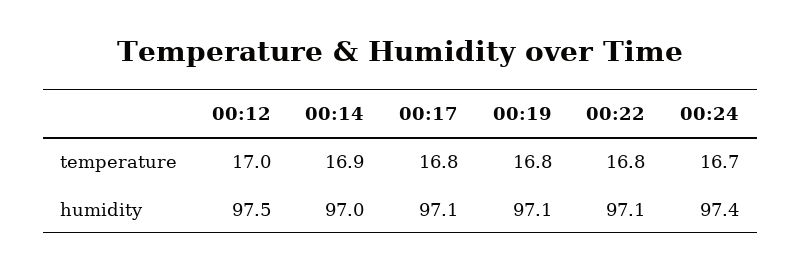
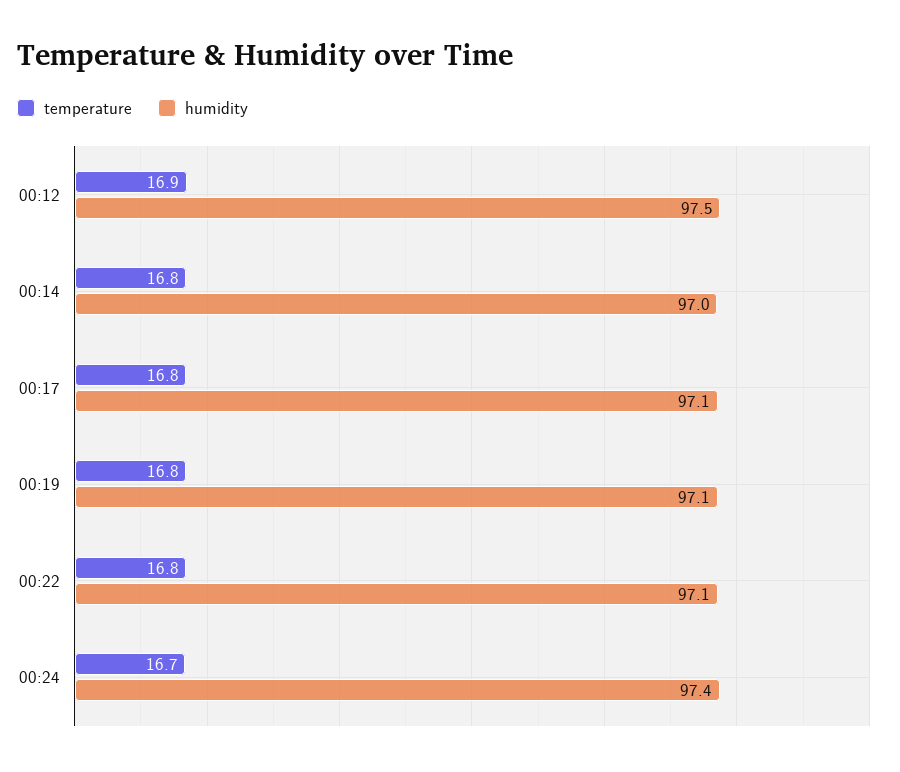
  {
    "temperature": {
-     "00:12": 17,
+     "00:12": 16.9,
-     "00:14": 16.9,
+     "00:14": 16.8,
      "00:17": 16.8,
      "00:19": 16.8,
      "00:22": 16.8,
      "00:24": 16.7
    },
    "humidity": {
      "00:12": 97.5,
      "00:14": 97,
      "00:17": 97.1,
      "00:19": 97.1,
      "00:22": 97.1,
      "00:24": 97.4
    }
  }

